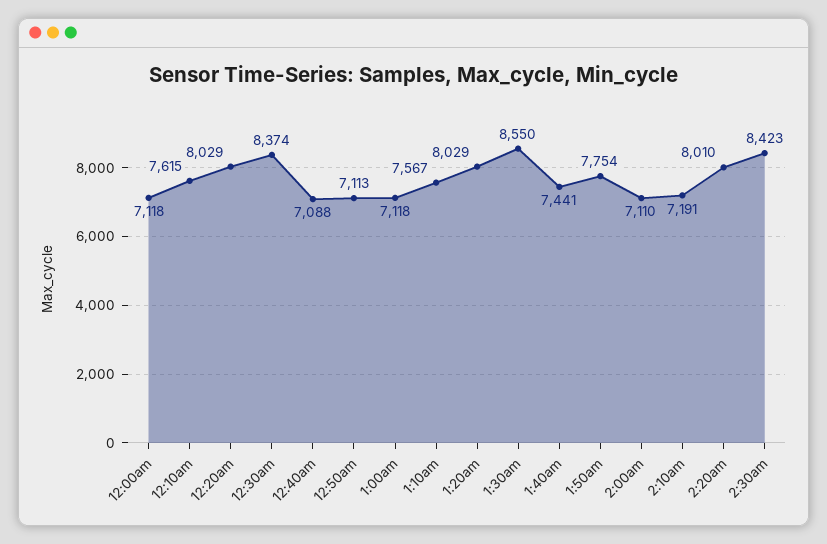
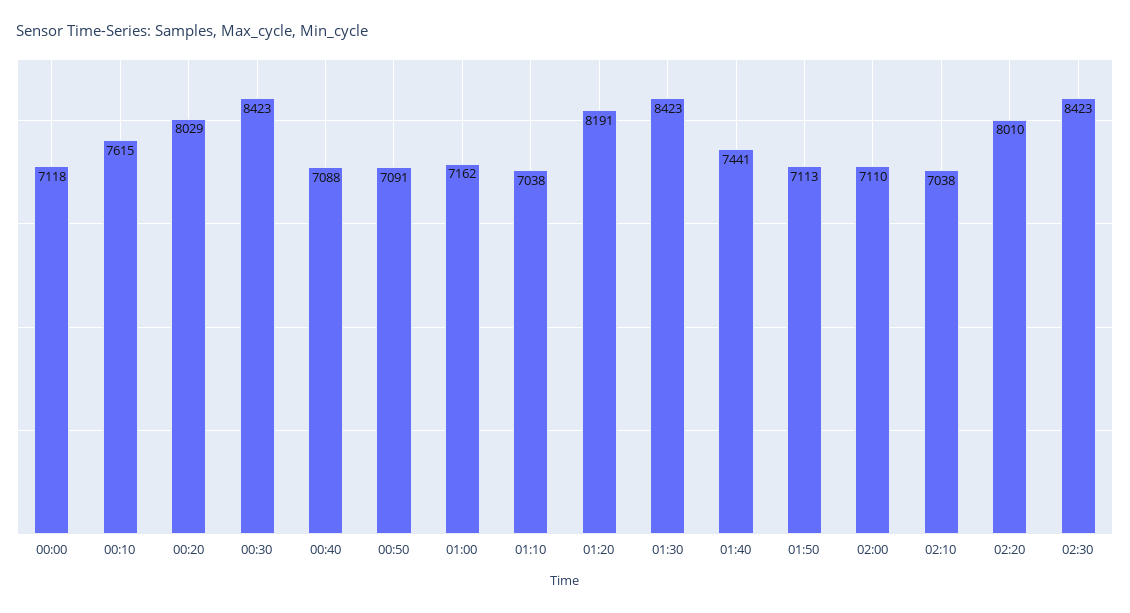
  {
    "12:00am": 7118,
    "12:10am": 7615,
    "12:20am": 8029,
-   "12:30am": 8374,
+   "12:30am": 8423,
    "12:40am": 7088,
-   "12:50am": 7113,
+   "12:50am": 7091,
-   "1:00am": 7118,
+   "1:00am": 7162,
-   "1:10am": 7567,
+   "1:10am": 7038,
-   "1:20am": 8029,
+   "1:20am": 8191,
-   "1:30am": 8550,
+   "1:30am": 8423,
    "1:40am": 7441,
-   "1:50am": 7754,
+   "1:50am": 7113,
    "2:00am": 7110,
-   "2:10am": 7191,
+   "2:10am": 7038,
    "2:20am": 8010,
    "2:30am": 8423
  }

